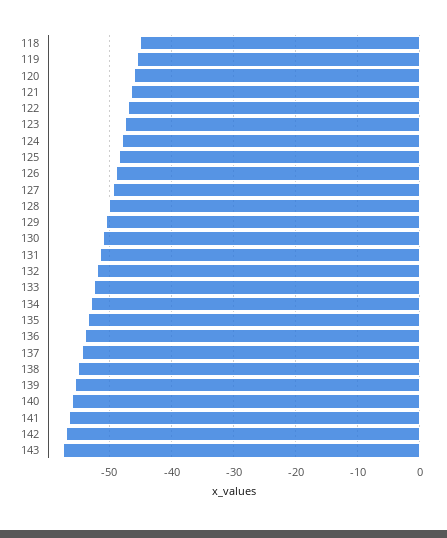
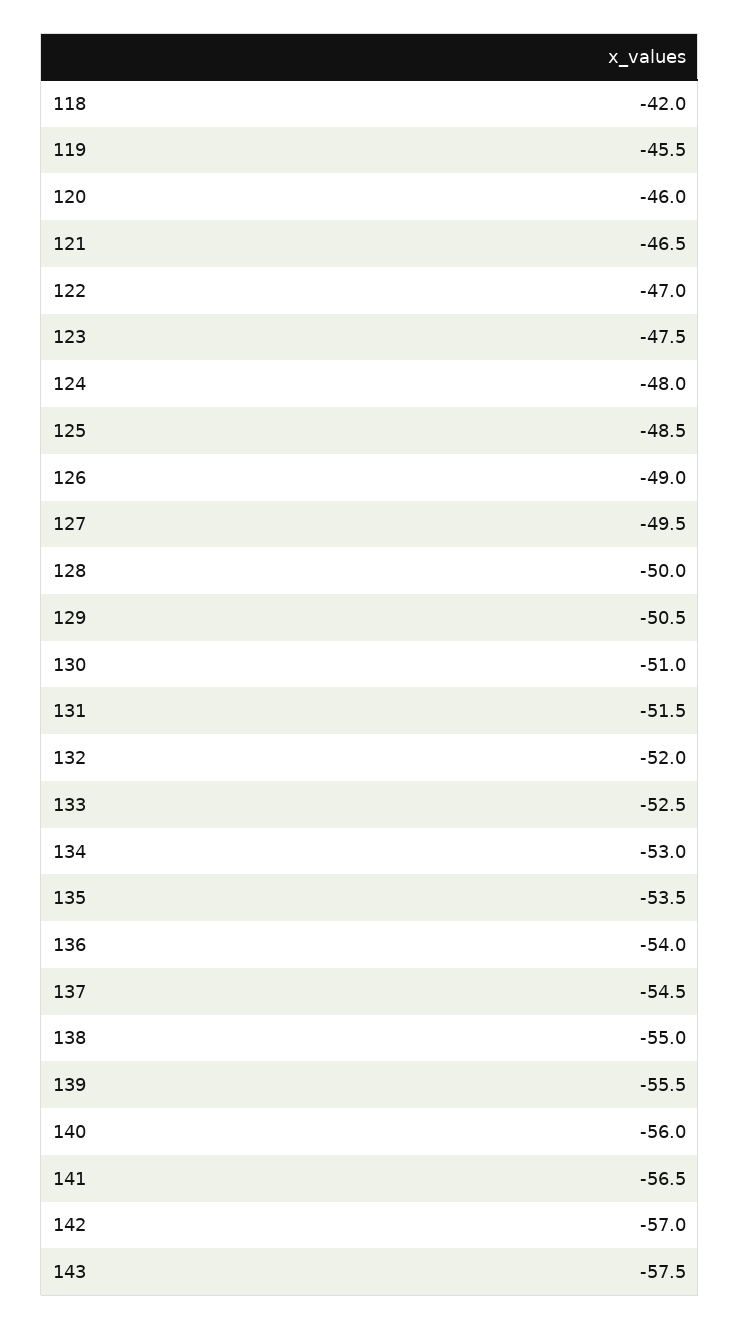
  {
-   "118": -45,
+   "118": -42,
    "119": -45.5,
    "120": -46,
    "121": -46.5,
    "122": -47,
    "123": -47.5,
    "124": -48,
    "125": -48.5,
    "126": -49,
    "127": -49.5,
    "128": -50,
    "129": -50.5,
    "130": -51,
    "131": -51.5,
    "132": -52,
    "133": -52.5,
    "134": -53,
    "135": -53.5,
    "136": -54,
    "137": -54.5,
    "138": -55,
    "139": -55.5,
    "140": -56,
    "141": -56.5,
    "142": -57,
    "143": -57.5
  }

